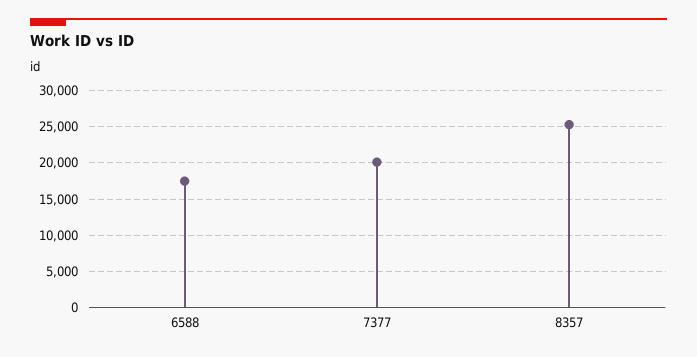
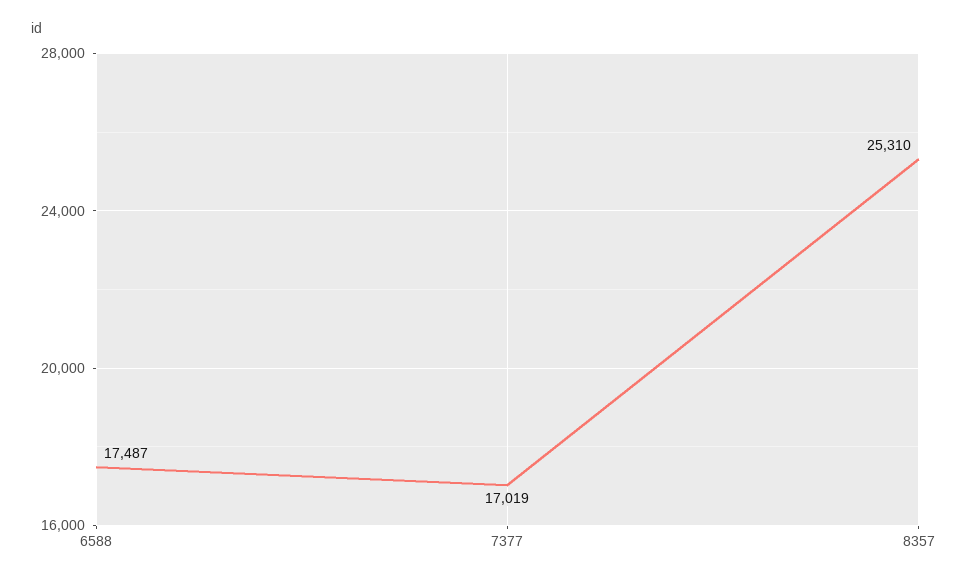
  {
    "6588": 17487,
-   "7377": 20000,
+   "7377": 17019,
    "8357": 25310
  }

